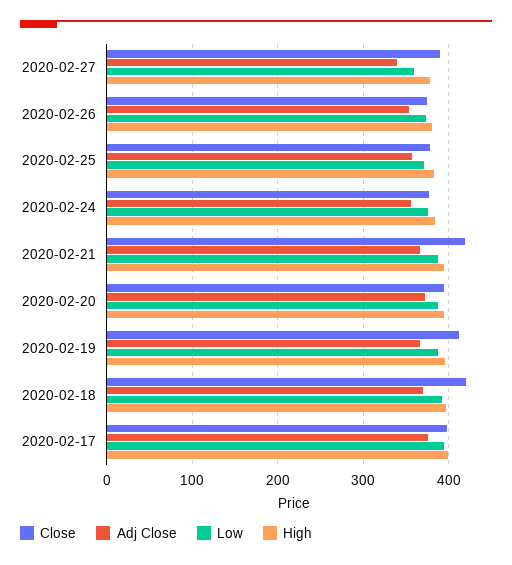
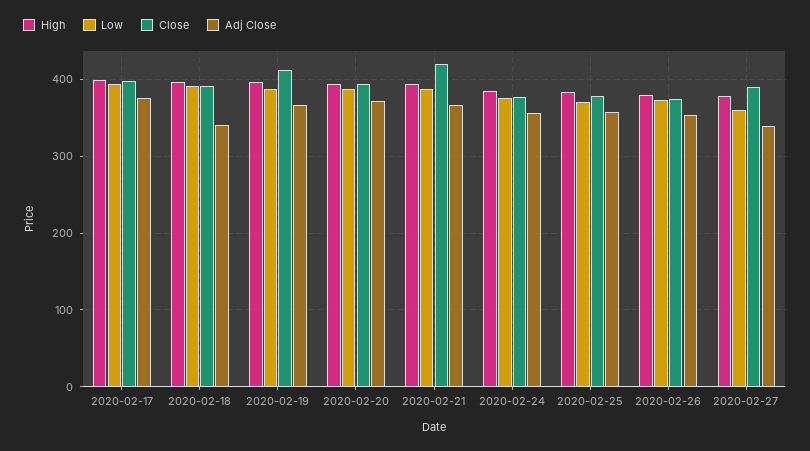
  {
    "Close": {
      "2020-02-27": 390,
      "2020-02-26": 380,
      "2020-02-25": 380,
      "2020-02-24": 380,
      "2020-02-21": 420,
      "2020-02-20": 390,
      "2020-02-19": 410,
-     "2020-02-18": 420,
+     "2020-02-18": 390,
      "2020-02-17": 400
    },
    "Adj Close": {
      "2020-02-27": 340,
      "2020-02-26": 350,
      "2020-02-25": 360,
      "2020-02-24": 360,
      "2020-02-21": 370,
      "2020-02-20": 370,
      "2020-02-19": 370,
-     "2020-02-18": 370,
+     "2020-02-18": 340,
      "2020-02-17": 380
    },
    "Low": {
      "2020-02-27": 360,
      "2020-02-26": 370,
      "2020-02-25": 370,
      "2020-02-24": 380,
      "2020-02-21": 390,
      "2020-02-20": 390,
      "2020-02-19": 390,
      "2020-02-18": 390,
      "2020-02-17": 390
    },
    "High": {
      "2020-02-27": 380,
      "2020-02-26": 380,
      "2020-02-25": 380,
      "2020-02-24": 380,
      "2020-02-21": 390,
      "2020-02-20": 390,
      "2020-02-19": 400,
      "2020-02-18": 400,
      "2020-02-17": 400
    }
  }

